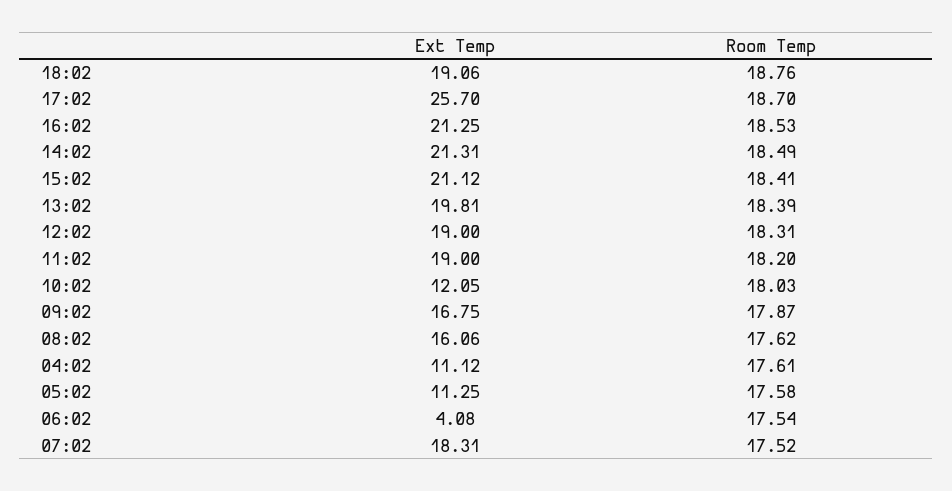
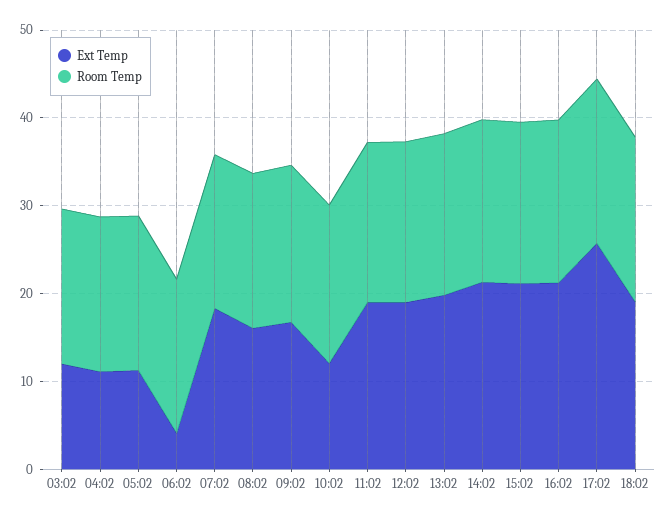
  {
    "Ext Temp": {
      "18:02": 19.06,
      "17:02": 25.7,
      "16:02": 21.25,
      "14:02": 21.31,
      "15:02": 21.12,
      "13:02": 19.81,
      "12:02": 19,
      "11:02": 19,
      "10:02": 12.05,
      "09:02": 16.75,
      "08:02": 16.06,
      "04:02": 11.12,
      "05:02": 11.25,
      "06:02": 4.08,
-     "07:02": 18.31
+     "07:02": 18.31,
+     "03:02": 12
    },
    "Room Temp": {
      "18:02": 18.76,
      "17:02": 18.7,
      "16:02": 18.53,
      "14:02": 18.49,
      "15:02": 18.41,
      "13:02": 18.39,
      "12:02": 18.31,
      "11:02": 18.2,
      "10:02": 18.03,
      "09:02": 17.87,
      "08:02": 17.62,
      "04:02": 17.61,
      "05:02": 17.58,
      "06:02": 17.54,
-     "07:02": 17.52
+     "07:02": 17.52,
+     "03:02": 18
    }
  }

